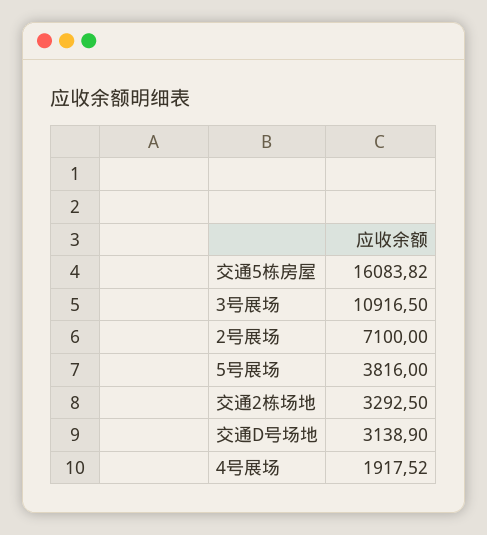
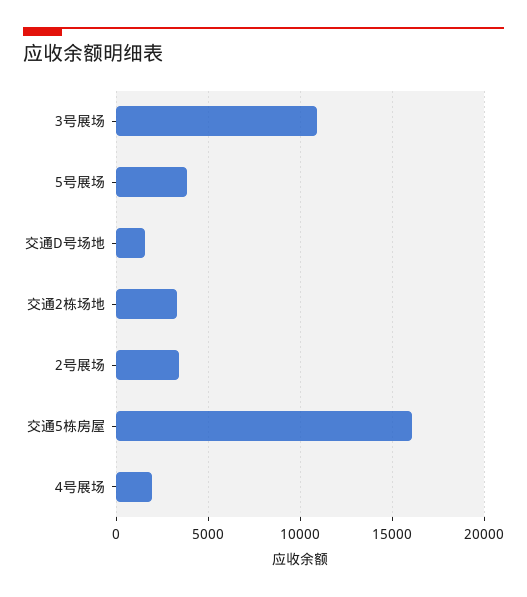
  {
    "交通5栋房屋": 16083.82,
    "3号展场": 10916.5,
-   "2号展场": 7100,
+   "2号展场": 3500,
    "5号展场": 3816,
    "交通2栋场地": 3292.5,
-   "交通D号场地": 3138.9,
+   "交通D号场地": 1500,
    "4号展场": 1917.52
  }

